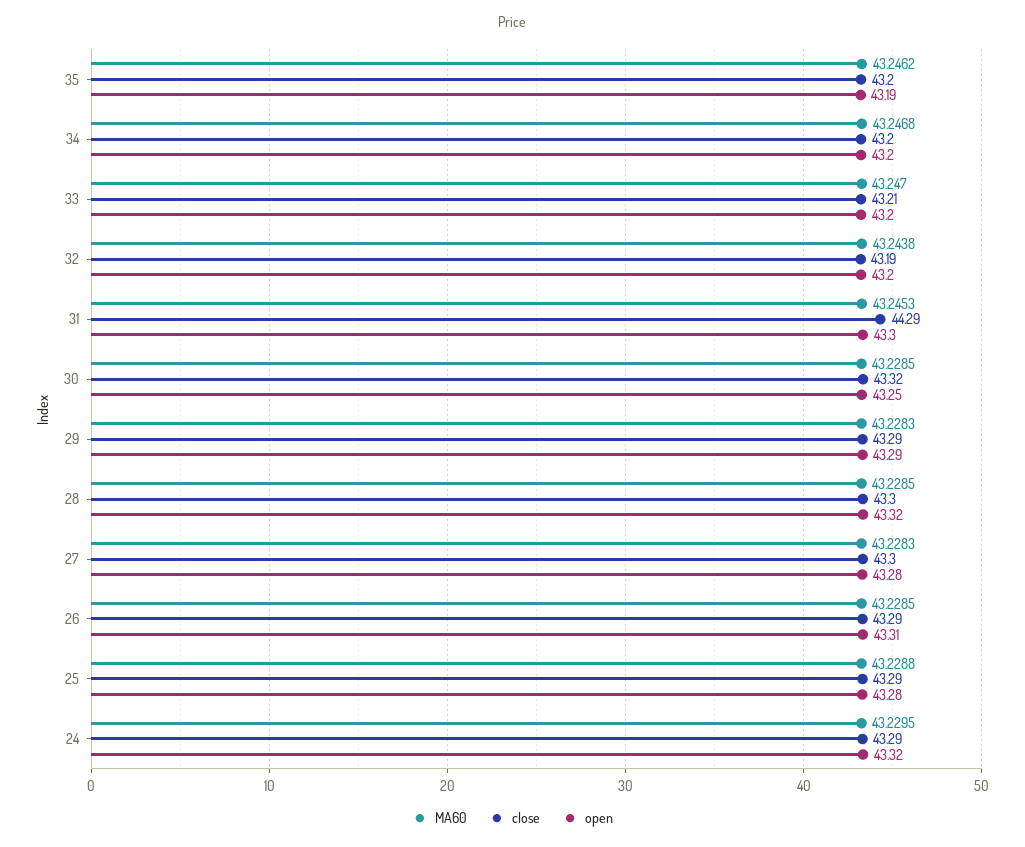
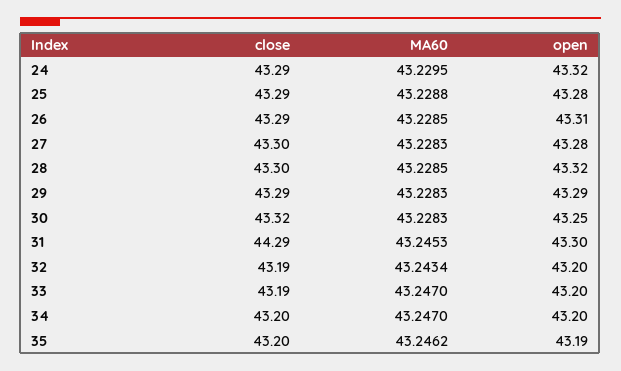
  {
    "MA60": {
      "35": 43.2462,
-     "34": 43.2468,
+     "34": 43.247,
      "33": 43.247,
-     "32": 43.2438,
+     "32": 43.2434,
      "31": 43.2453,
-     "30": 43.2285,
+     "30": 43.2283,
      "29": 43.2283,
      "28": 43.2285,
      "27": 43.2283,
      "26": 43.2285,
      "25": 43.2288,
      "24": 43.2295
    },
    "close": {
      "35": 43.2,
      "34": 43.2,
-     "33": 43.21,
+     "33": 43.19,
      "32": 43.19,
      "31": 44.29,
      "30": 43.32,
      "29": 43.29,
      "28": 43.3,
      "27": 43.3,
      "26": 43.29,
      "25": 43.29,
      "24": 43.29
    },
    "open": {
      "35": 43.19,
      "34": 43.2,
      "33": 43.2,
      "32": 43.2,
      "31": 43.3,
      "30": 43.25,
      "29": 43.29,
      "28": 43.32,
      "27": 43.28,
      "26": 43.31,
      "25": 43.28,
      "24": 43.32
    }
  }

